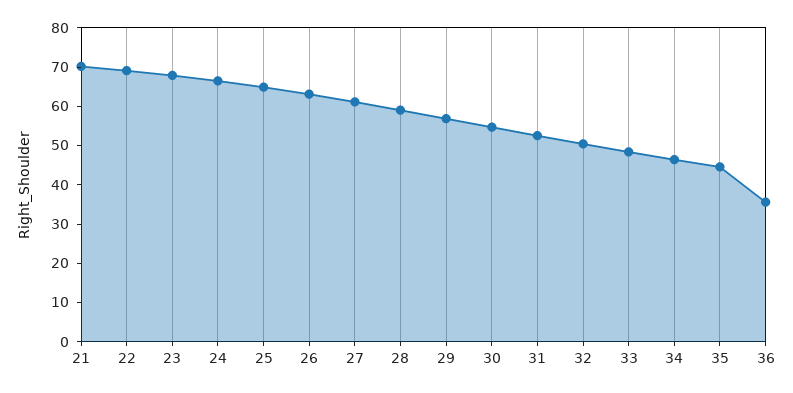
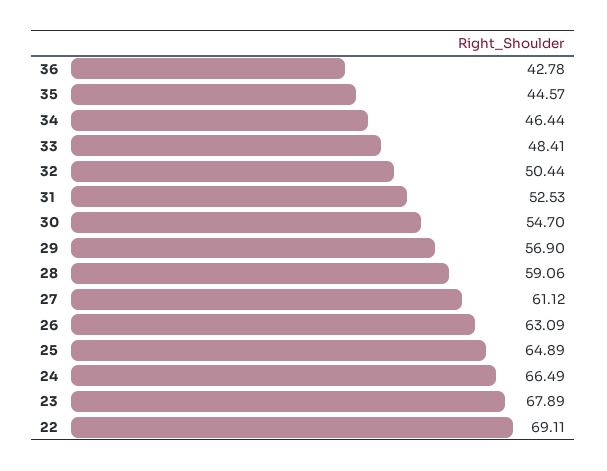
  {
-   "21": 70,
    "22": 69.11,
    "23": 67.89,
    "24": 66.49,
    "25": 64.89,
    "26": 63.09,
    "27": 61.12,
    "28": 59.06,
    "29": 56.9,
    "30": 54.7,
    "31": 52.53,
    "32": 50.44,
    "33": 48.41,
    "34": 46.44,
    "35": 44.57,
-   "36": 35
+   "36": 42.78
  }

